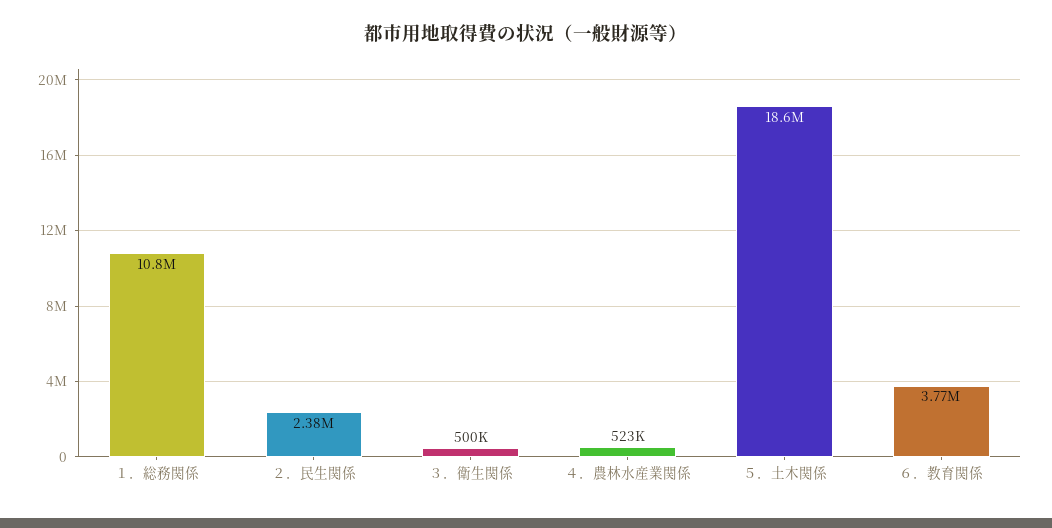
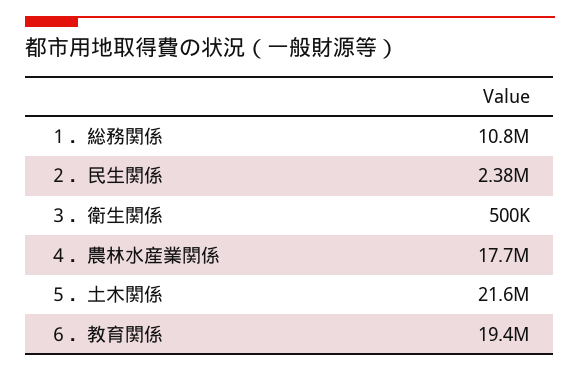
  {
    "１．総務関係": 10800000,
    "２．民生関係": 2380000,
    "３．衛生関係": 500000,
-   "４．農林水産業関係": 523000,
+   "４．農林水産業関係": 17700000,
-   "５．土木関係": 18600000,
+   "５．土木関係": 21600000,
-   "６．教育関係": 3770000
+   "６．教育関係": 19400000
  }

